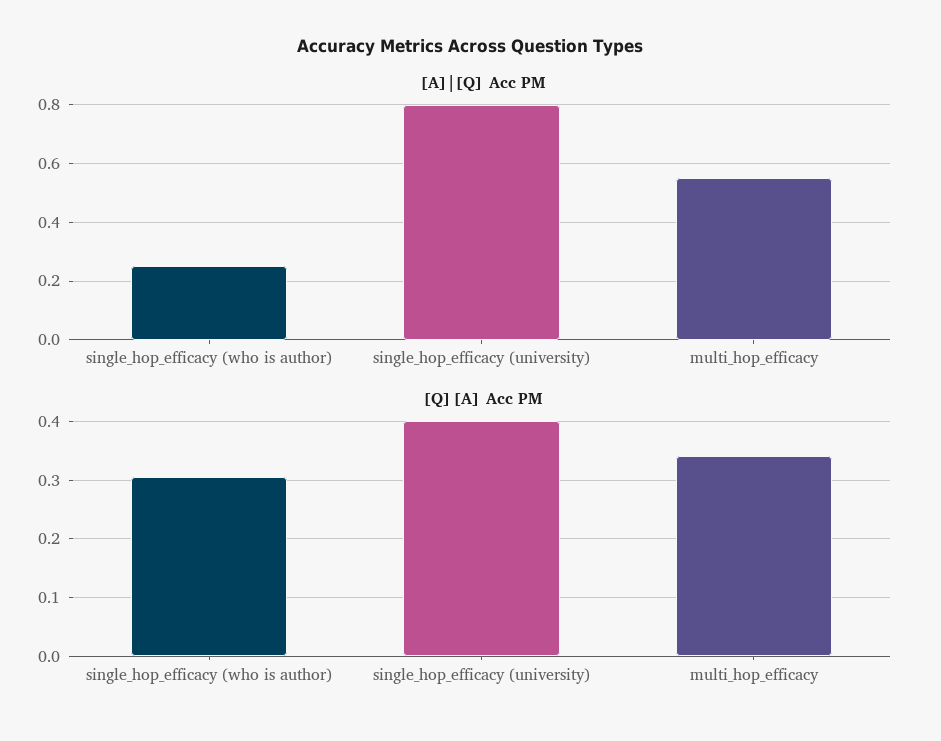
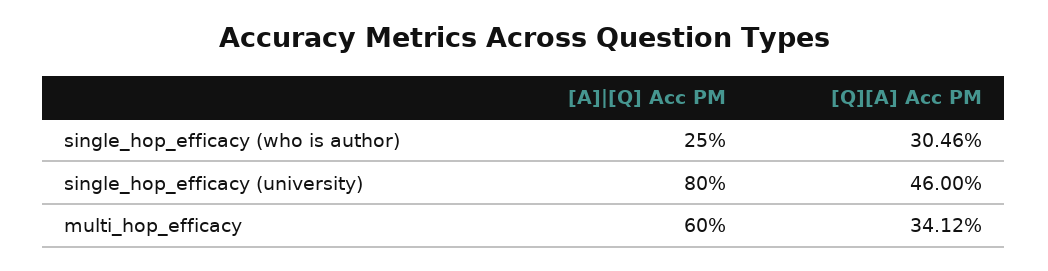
  {
    "[A]|[Q] Acc PM": {
      "single_hop_efficacy (who is author)": 0.25,
      "single_hop_efficacy (university)": 0.8,
-     "multi_hop_efficacy": 0.55
+     "multi_hop_efficacy": 0.6
    },
    "[Q][A] Acc PM": {
      "single_hop_efficacy (who is author)": 0.3046,
-     "single_hop_efficacy (university)": 0.4,
+     "single_hop_efficacy (university)": 0.46,
      "multi_hop_efficacy": 0.3412
    }
  }

